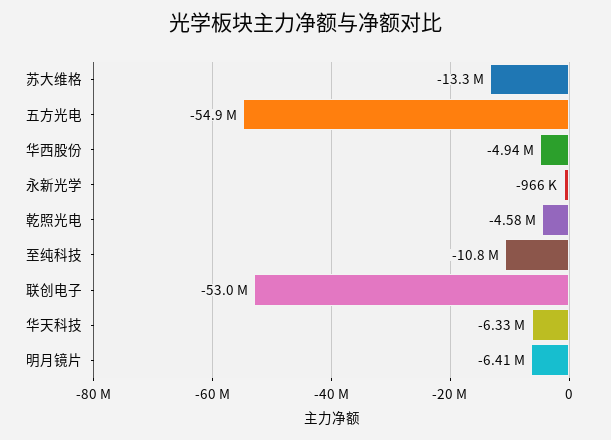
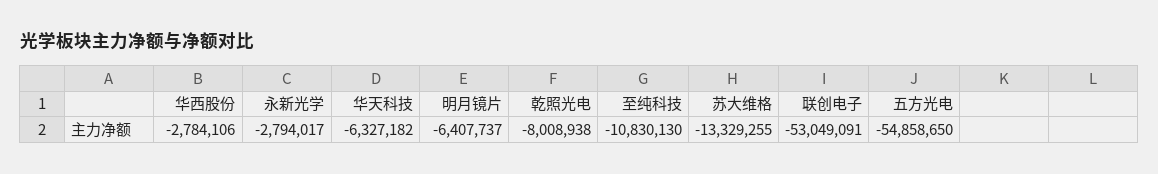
  {
    "苏大维格": -13329255,
    "五方光电": -54858650,
-   "华西股份": -4940000,
+   "华西股份": -2784106,
-   "永新光学": -966000,
+   "永新光学": -2794017,
-   "乾照光电": -4580000,
+   "乾照光电": -8008938,
    "至纯科技": -10830130,
    "联创电子": -53049091,
    "华天科技": -6327182,
    "明月镜片": -6407737
  }

